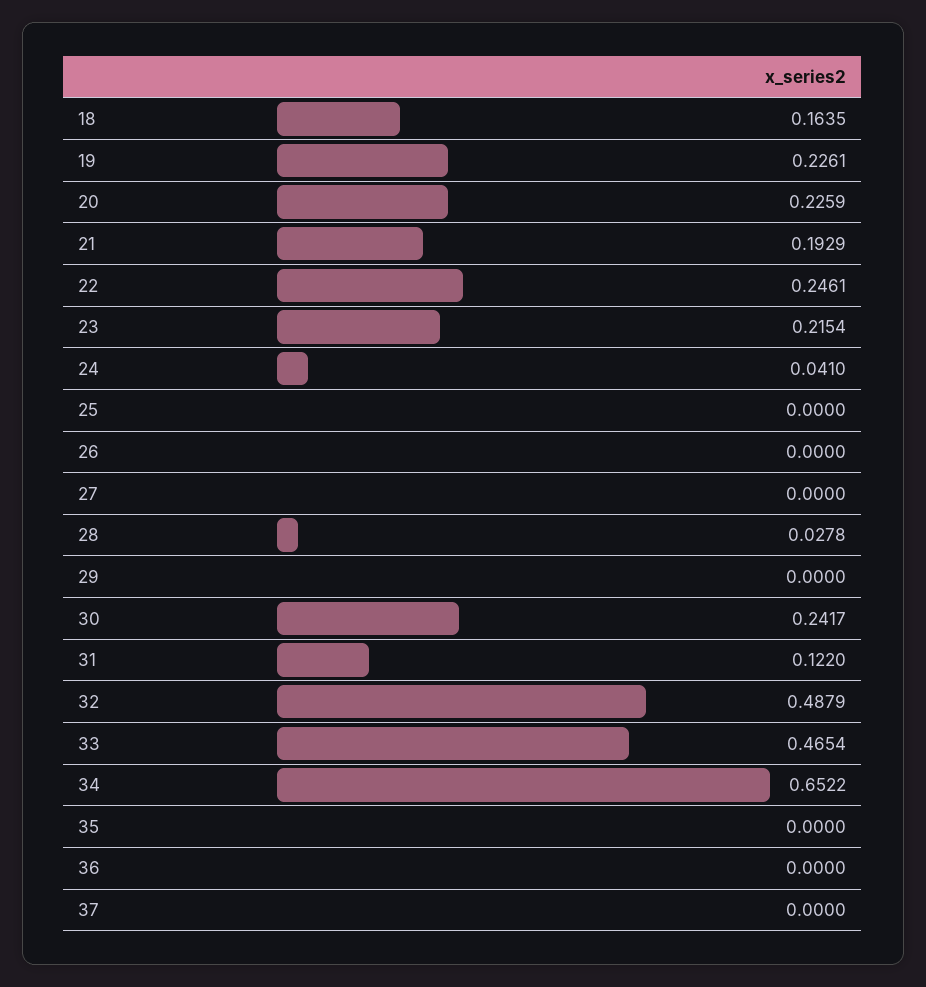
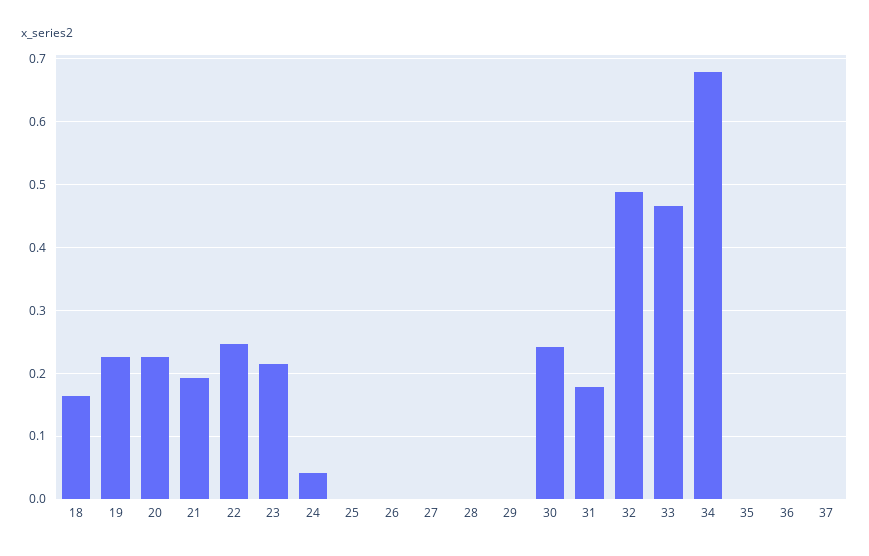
  {
    "18": 0.1635,
    "19": 0.2261,
    "20": 0.2259,
    "21": 0.1929,
    "22": 0.2461,
    "23": 0.2154,
    "24": 0.041,
    "25": 0,
    "26": 0,
    "27": 0,
-   "28": 0.0278,
+   "28": 0,
    "29": 0,
    "30": 0.2417,
-   "31": 0.122,
+   "31": 0.18,
    "32": 0.4879,
    "33": 0.4654,
-   "34": 0.6522,
+   "34": 0.68,
    "35": 0,
    "36": 0,
    "37": 0
  }

